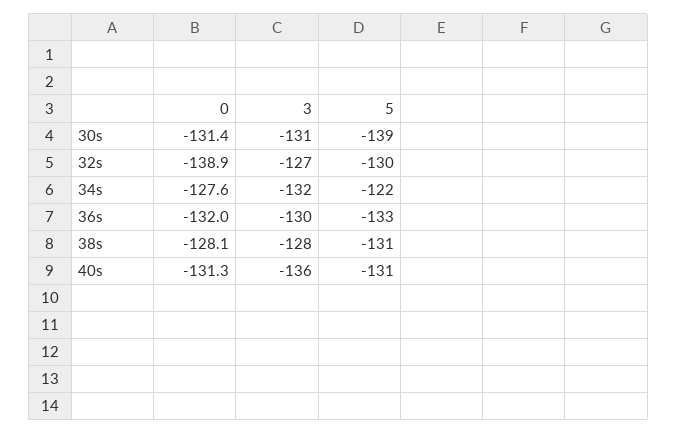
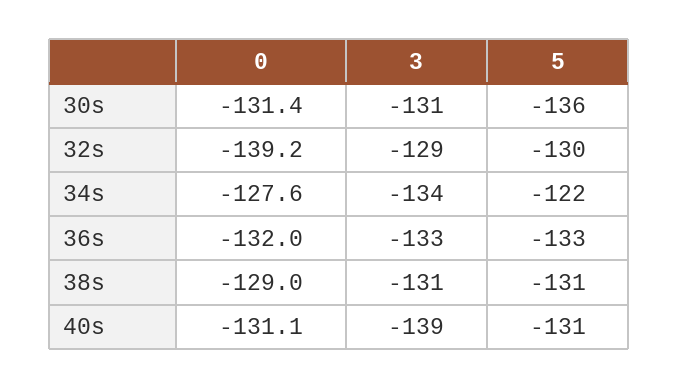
  {
    "0": {
      "30s": -131.4,
-     "32s": -138.9,
+     "32s": -139.2,
      "34s": -127.6,
      "36s": -132,
-     "38s": -128.1,
+     "38s": -129,
-     "40s": -131.3
+     "40s": -131.1
    },
    "3": {
      "30s": -131,
-     "32s": -127,
+     "32s": -129,
-     "34s": -132,
+     "34s": -134,
-     "36s": -130,
+     "36s": -133,
-     "38s": -128,
+     "38s": -131,
-     "40s": -136
+     "40s": -139
    },
    "5": {
-     "30s": -139,
+     "30s": -136,
      "32s": -130,
      "34s": -122,
      "36s": -133,
      "38s": -131,
      "40s": -131
    }
  }

